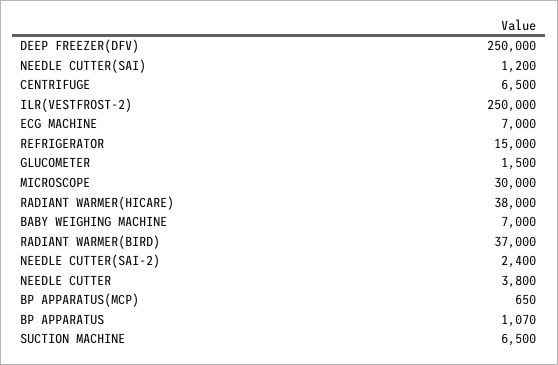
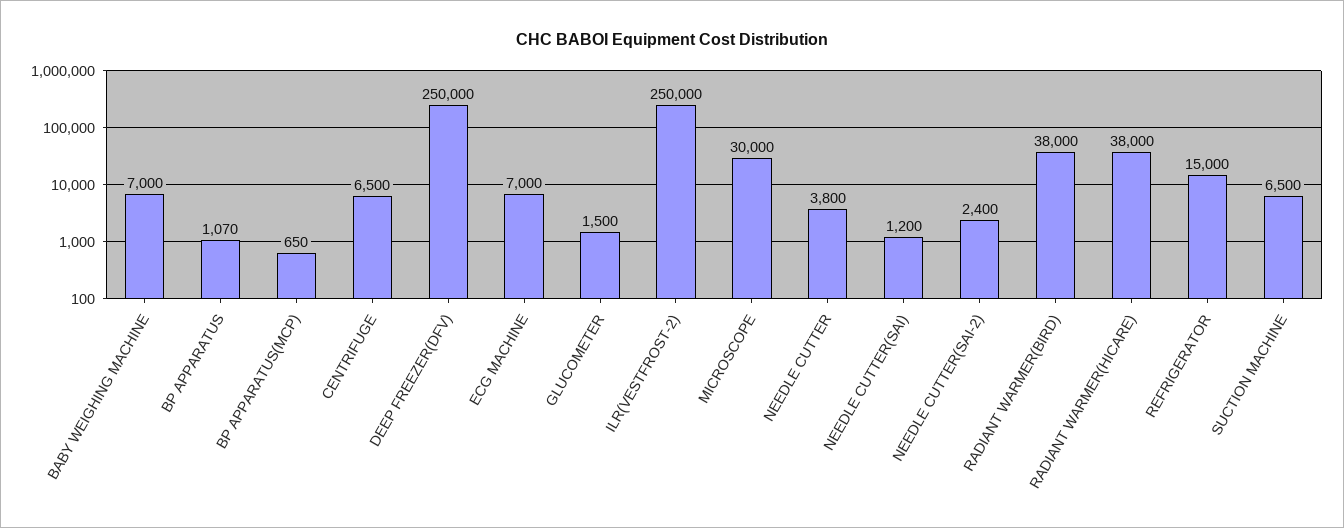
  {
    "DEEP FREEZER(DFV)": 250000,
    "NEEDLE CUTTER(SAI)": 1200,
    "CENTRIFUGE": 6500,
    "ILR(VESTFROST-2)": 250000,
    "ECG MACHINE": 7000,
    "REFRIGERATOR": 15000,
    "GLUCOMETER": 1500,
    "MICROSCOPE": 30000,
    "RADIANT WARMER(HICARE)": 38000,
    "BABY WEIGHING MACHINE": 7000,
-   "RADIANT WARMER(BIRD)": 37000,
+   "RADIANT WARMER(BIRD)": 38000,
    "NEEDLE CUTTER(SAI-2)": 2400,
    "NEEDLE CUTTER": 3800,
    "BP APPARATUS(MCP)": 650,
    "BP APPARATUS": 1070,
    "SUCTION MACHINE": 6500
  }

